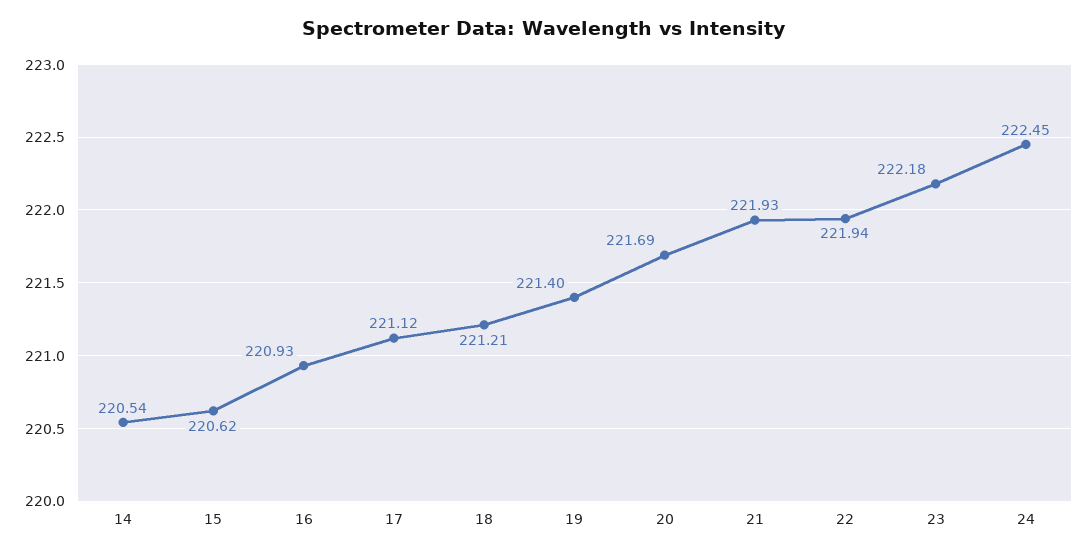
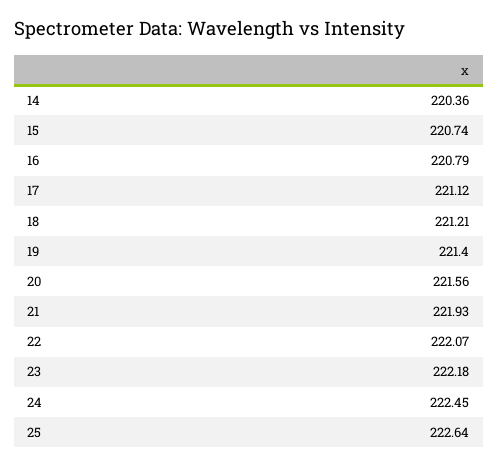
  {
-   "14": 220.54,
+   "14": 220.36,
-   "15": 220.62,
+   "15": 220.74,
-   "16": 220.93,
+   "16": 220.79,
    "17": 221.12,
    "18": 221.21,
    "19": 221.4,
-   "20": 221.69,
+   "20": 221.56,
    "21": 221.93,
-   "22": 221.94,
+   "22": 222.07,
    "23": 222.18,
-   "24": 222.45
+   "24": 222.45,
+   "25": 222.64
  }

